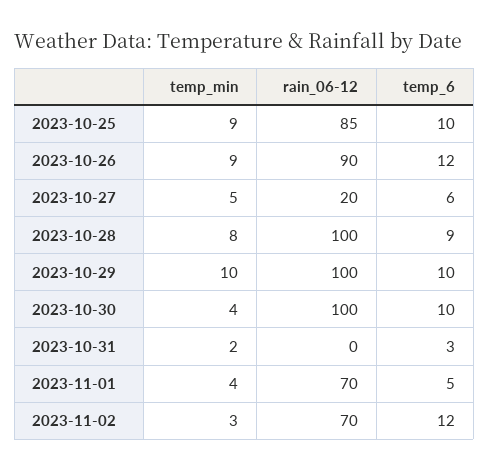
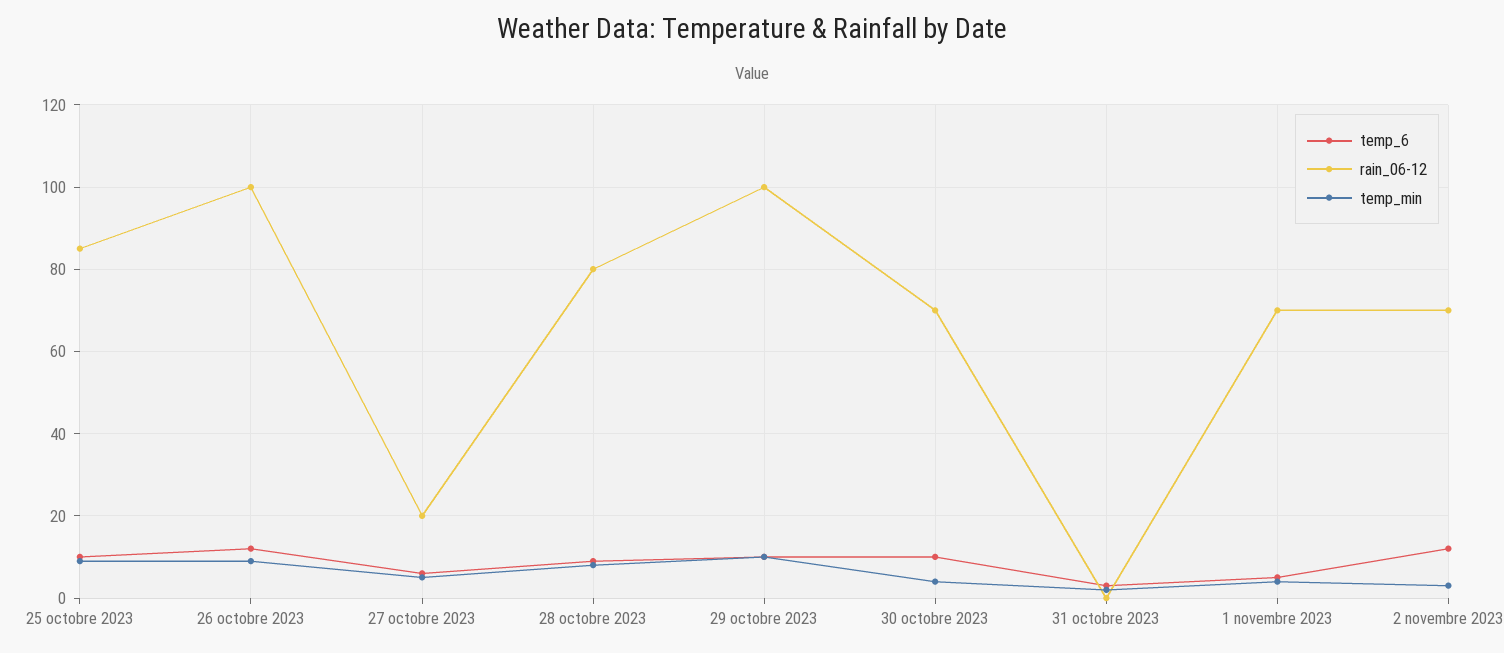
  {
    "temp_min": {
      "2023-10-25": 9,
      "2023-10-26": 9,
      "2023-10-27": 5,
      "2023-10-28": 8,
      "2023-10-29": 10,
      "2023-10-30": 4,
      "2023-10-31": 2,
      "2023-11-01": 4,
      "2023-11-02": 3
    },
    "rain_06-12": {
      "2023-10-25": 85,
-     "2023-10-26": 90,
+     "2023-10-26": 100,
      "2023-10-27": 20,
-     "2023-10-28": 100,
+     "2023-10-28": 80,
      "2023-10-29": 100,
-     "2023-10-30": 100,
+     "2023-10-30": 70,
      "2023-10-31": 0,
      "2023-11-01": 70,
      "2023-11-02": 70
    },
    "temp_6": {
      "2023-10-25": 10,
      "2023-10-26": 12,
      "2023-10-27": 6,
      "2023-10-28": 9,
      "2023-10-29": 10,
      "2023-10-30": 10,
      "2023-10-31": 3,
      "2023-11-01": 5,
      "2023-11-02": 12
    }
  }

